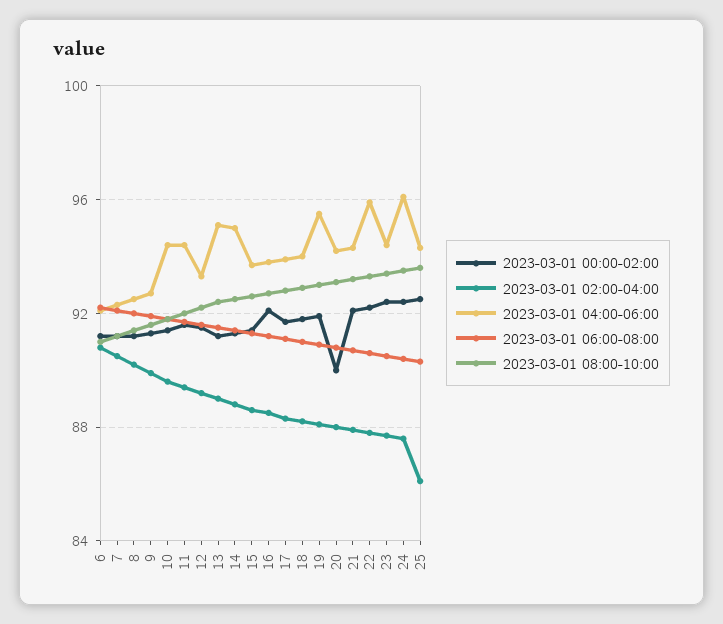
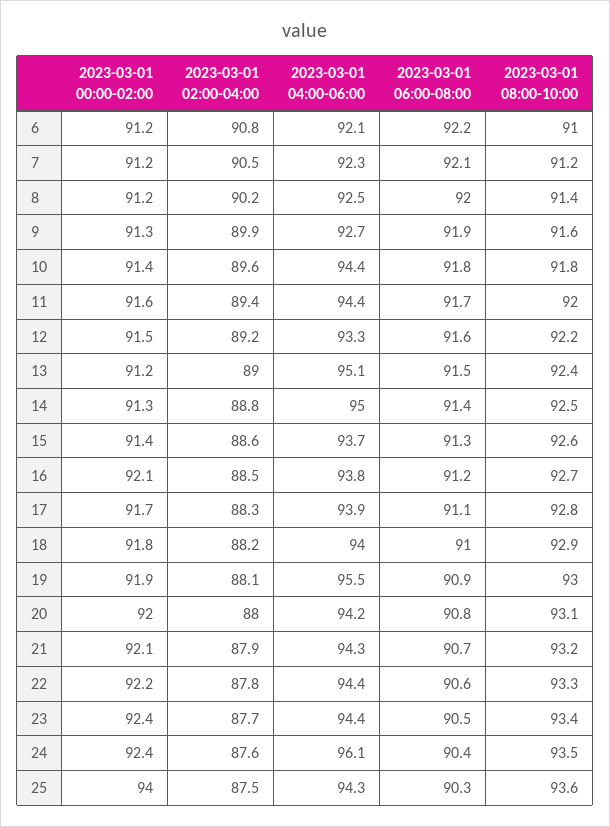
  {
    "2023-03-01 00:00-02:00": {
      "6": 91.2,
      "7": 91.2,
      "8": 91.2,
      "9": 91.3,
      "10": 91.4,
      "11": 91.6,
      "12": 91.5,
      "13": 91.2,
      "14": 91.3,
      "15": 91.4,
      "16": 92.1,
      "17": 91.7,
      "18": 91.8,
      "19": 91.9,
-     "20": 90,
+     "20": 92,
      "21": 92.1,
      "22": 92.2,
      "23": 92.4,
      "24": 92.4,
-     "25": 92.5
+     "25": 94
    },
    "2023-03-01 02:00-04:00": {
      "6": 90.8,
      "7": 90.5,
      "8": 90.2,
      "9": 89.9,
      "10": 89.6,
      "11": 89.4,
      "12": 89.2,
      "13": 89,
      "14": 88.8,
      "15": 88.6,
      "16": 88.5,
      "17": 88.3,
      "18": 88.2,
      "19": 88.1,
      "20": 88,
      "21": 87.9,
      "22": 87.8,
      "23": 87.7,
      "24": 87.6,
-     "25": 86
+     "25": 87.5
    },
    "2023-03-01 04:00-06:00": {
      "6": 92.1,
      "7": 92.3,
      "8": 92.5,
      "9": 92.7,
      "10": 94.4,
      "11": 94.4,
      "12": 93.3,
      "13": 95.1,
      "14": 95,
      "15": 93.7,
      "16": 93.8,
      "17": 93.9,
      "18": 94,
      "19": 95.5,
      "20": 94.2,
      "21": 94.3,
-     "22": 96,
+     "22": 94.4,
      "23": 94.4,
      "24": 96.1,
      "25": 94.3
    },
    "2023-03-01 06:00-08:00": {
      "6": 92.2,
      "7": 92.1,
      "8": 92,
      "9": 91.9,
      "10": 91.8,
      "11": 91.7,
      "12": 91.6,
      "13": 91.5,
      "14": 91.4,
      "15": 91.3,
      "16": 91.2,
      "17": 91.1,
      "18": 91,
      "19": 90.9,
      "20": 90.8,
      "21": 90.7,
      "22": 90.6,
      "23": 90.5,
      "24": 90.4,
      "25": 90.3
    },
    "2023-03-01 08:00-10:00": {
      "6": 91,
      "7": 91.2,
      "8": 91.4,
      "9": 91.6,
      "10": 91.8,
      "11": 92,
      "12": 92.2,
      "13": 92.4,
      "14": 92.5,
      "15": 92.6,
      "16": 92.7,
      "17": 92.8,
      "18": 92.9,
      "19": 93,
      "20": 93.1,
      "21": 93.2,
      "22": 93.3,
      "23": 93.4,
      "24": 93.5,
      "25": 93.6
    }
  }

